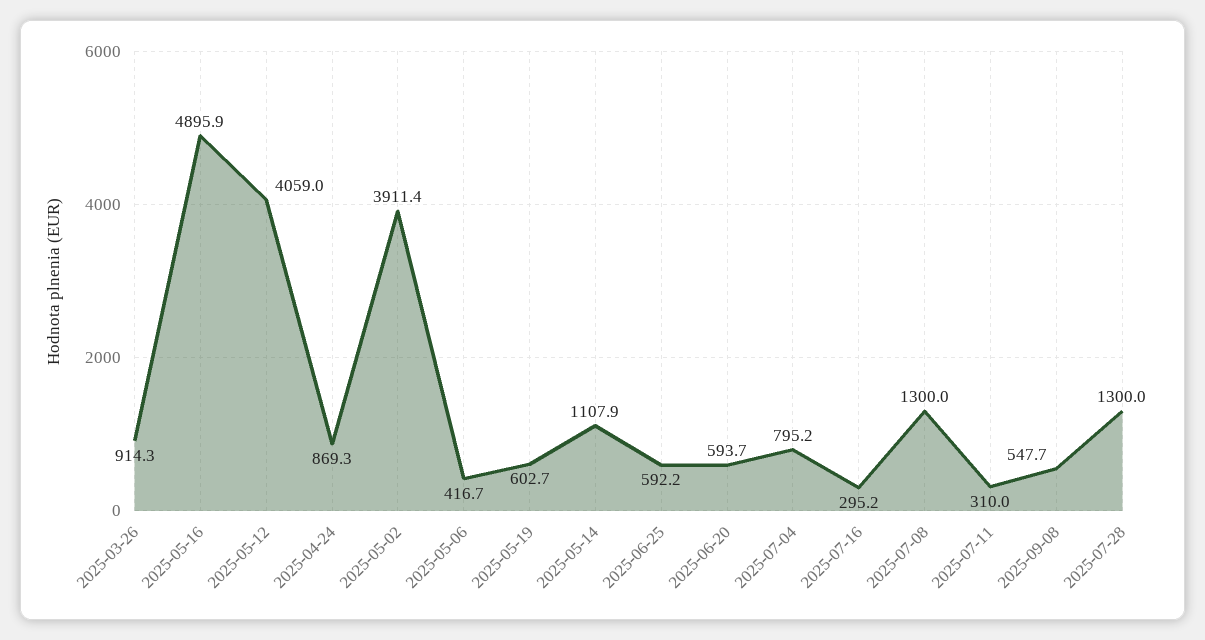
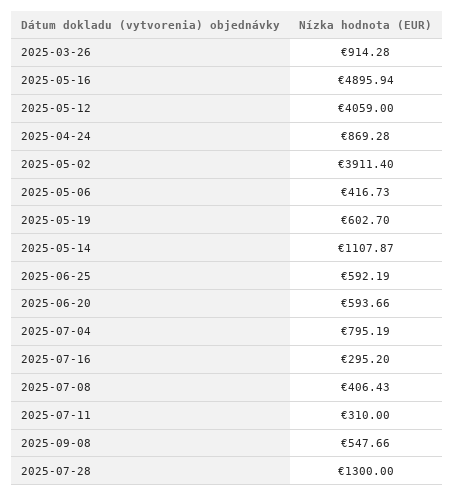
  {
    "2025-03-26": 914.28,
    "2025-05-16": 4895.94,
    "2025-05-12": 4059,
    "2025-04-24": 869.28,
    "2025-05-02": 3911.4,
    "2025-05-06": 416.73,
    "2025-05-19": 602.7,
    "2025-05-14": 1107.87,
    "2025-06-25": 592.19,
    "2025-06-20": 593.66,
    "2025-07-04": 795.19,
    "2025-07-16": 295.2,
-   "2025-07-08": 1300,
+   "2025-07-08": 406.43,
    "2025-07-11": 310,
    "2025-09-08": 547.66,
    "2025-07-28": 1300
  }

